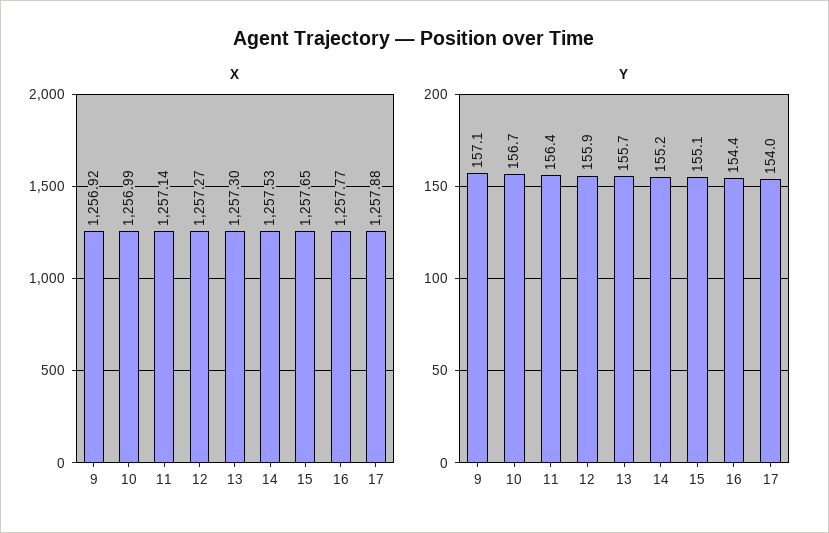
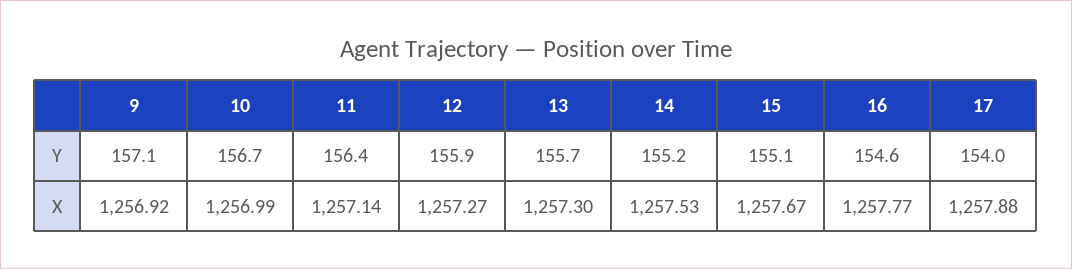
  {
    "X": {
      "9": 1256.92,
      "10": 1256.99,
      "11": 1257.14,
      "12": 1257.27,
      "13": 1257.3,
      "14": 1257.53,
-     "15": 1257.65,
+     "15": 1257.67,
      "16": 1257.77,
      "17": 1257.88
    },
    "Y": {
      "9": 157.1,
      "10": 156.7,
      "11": 156.4,
      "12": 155.9,
      "13": 155.7,
      "14": 155.2,
      "15": 155.1,
-     "16": 154.4,
+     "16": 154.6,
      "17": 154
    }
  }

